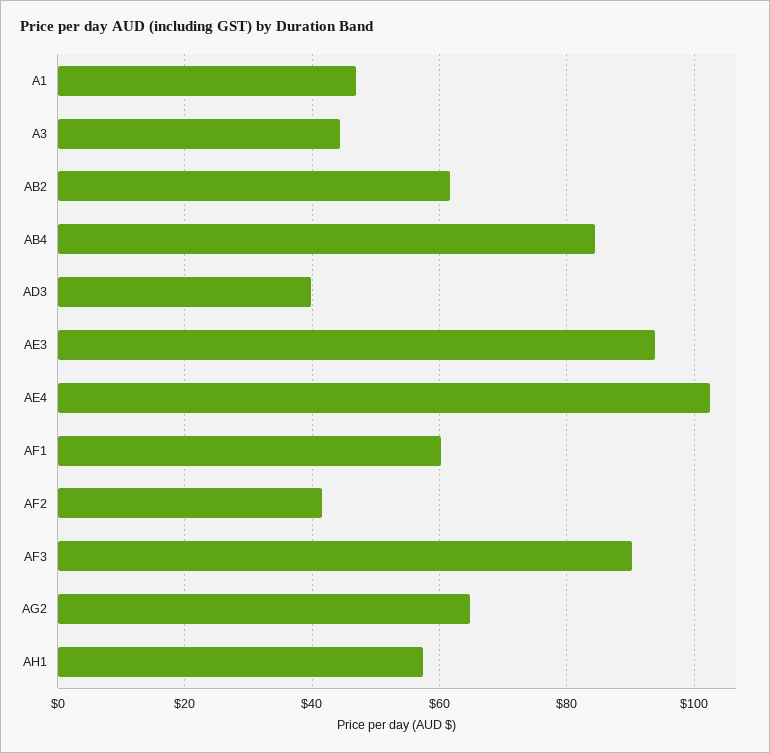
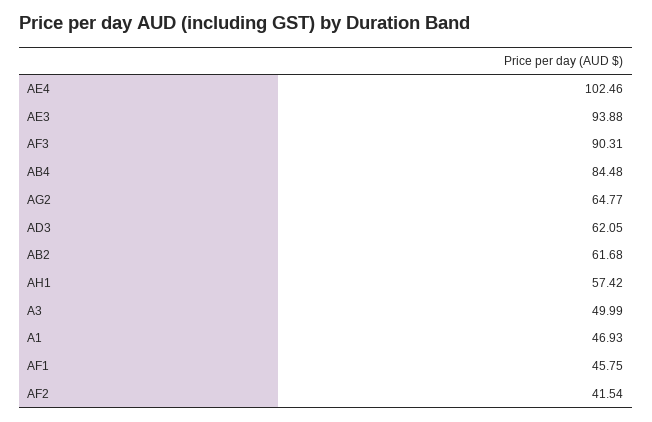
  {
    "A1": 46.93,
-   "A3": 44,
+   "A3": 49.99,
    "AB2": 61.68,
    "AB4": 84.48,
-   "AD3": 40,
+   "AD3": 62.05,
    "AE3": 93.88,
    "AE4": 102.46,
-   "AF1": 60,
+   "AF1": 45.75,
    "AF2": 41.54,
    "AF3": 90.31,
    "AG2": 64.77,
    "AH1": 57.42
  }

